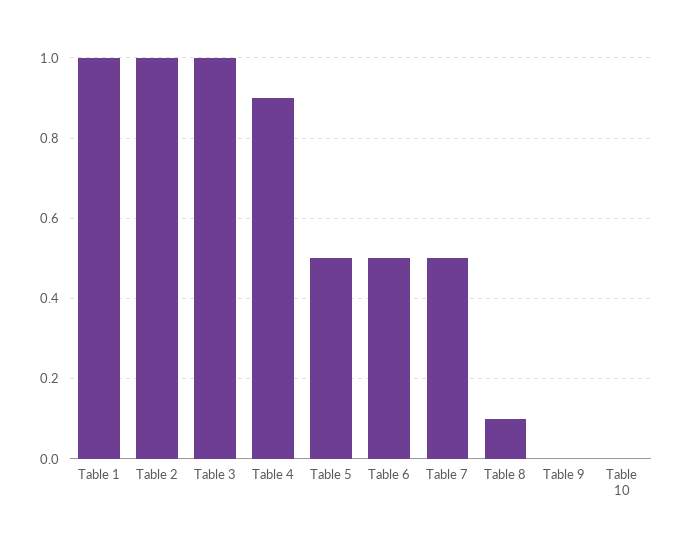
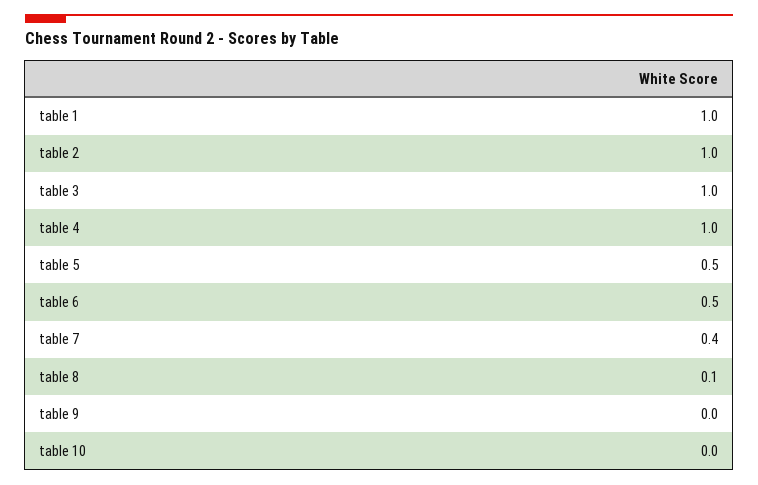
  {
    "Table 1": 1,
    "Table 2": 1,
    "Table 3": 1,
-   "Table 4": 0.9,
+   "Table 4": 1,
    "Table 5": 0.5,
    "Table 6": 0.5,
-   "Table 7": 0.5,
+   "Table 7": 0.4,
    "Table 8": 0.1,
    "Table 9": 0,
    "Table 10": 0
  }

